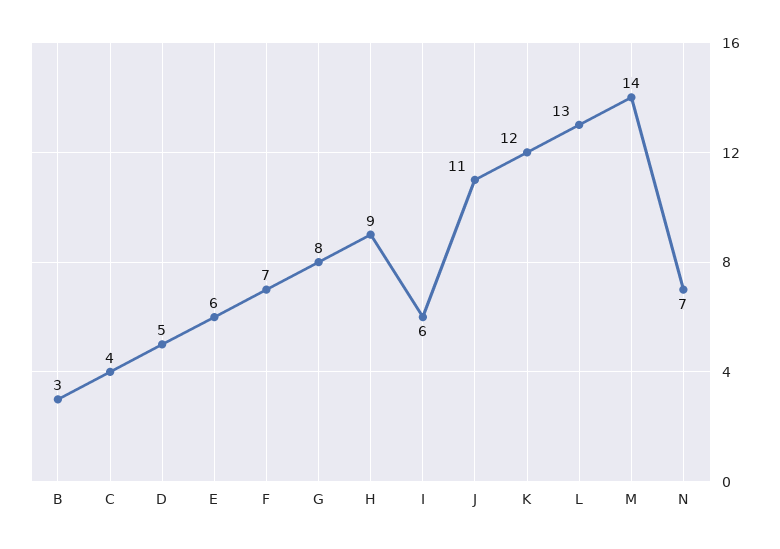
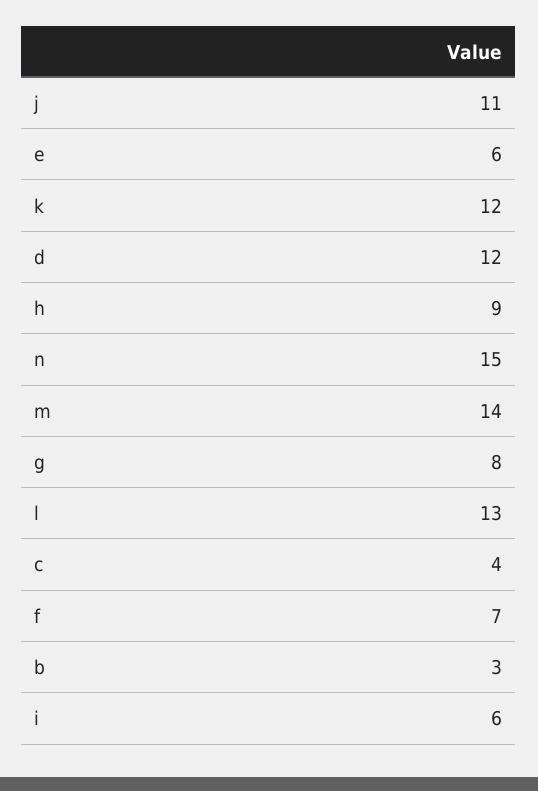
  {
    "B": 3,
    "C": 4,
-   "D": 5,
+   "D": 12,
    "E": 6,
    "F": 7,
    "G": 8,
    "H": 9,
    "I": 6,
    "J": 11,
    "K": 12,
    "L": 13,
    "M": 14,
-   "N": 7
+   "N": 15
  }

